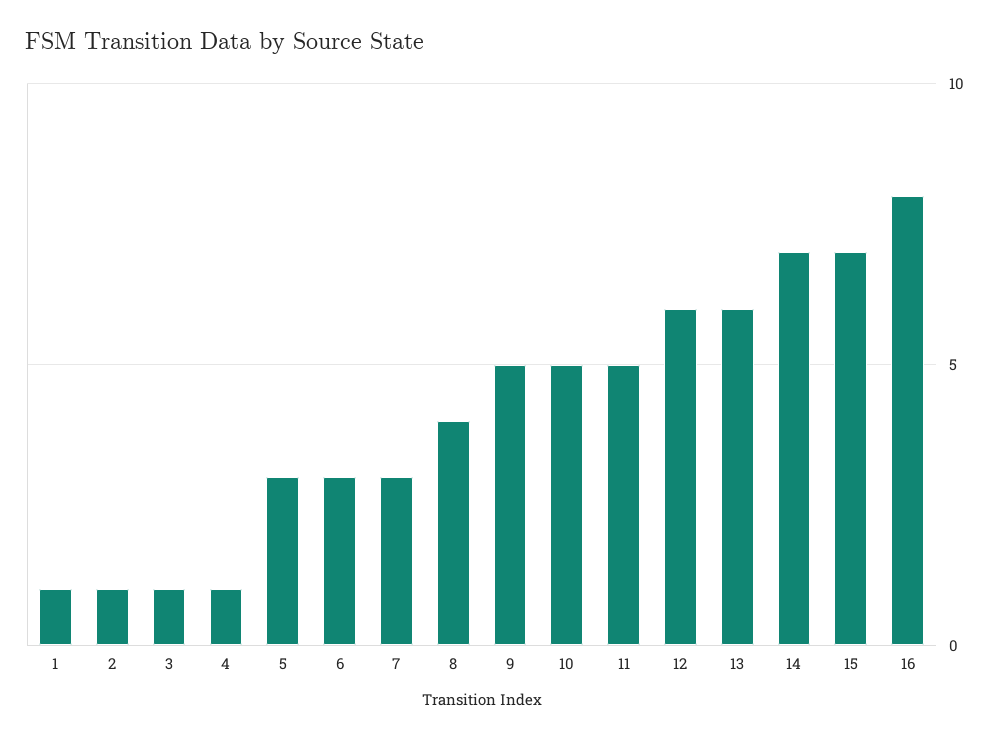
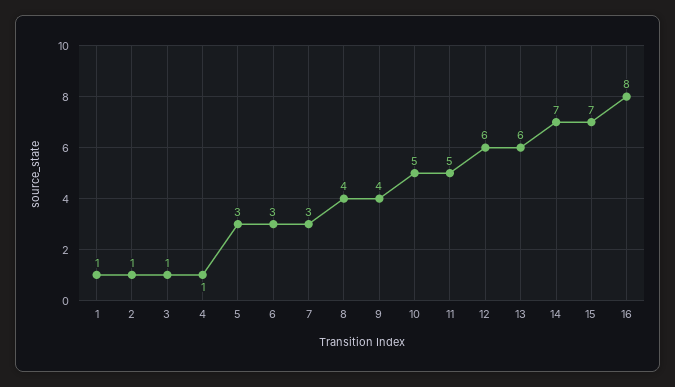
  {
    "1": 1,
    "2": 1,
    "3": 1,
    "4": 1,
    "5": 3,
    "6": 3,
    "7": 3,
    "8": 4,
-   "9": 5,
+   "9": 4,
    "10": 5,
    "11": 5,
    "12": 6,
    "13": 6,
    "14": 7,
    "15": 7,
    "16": 8
  }

